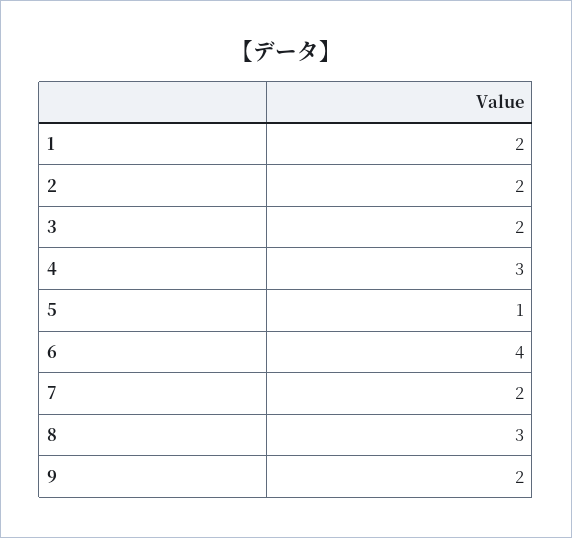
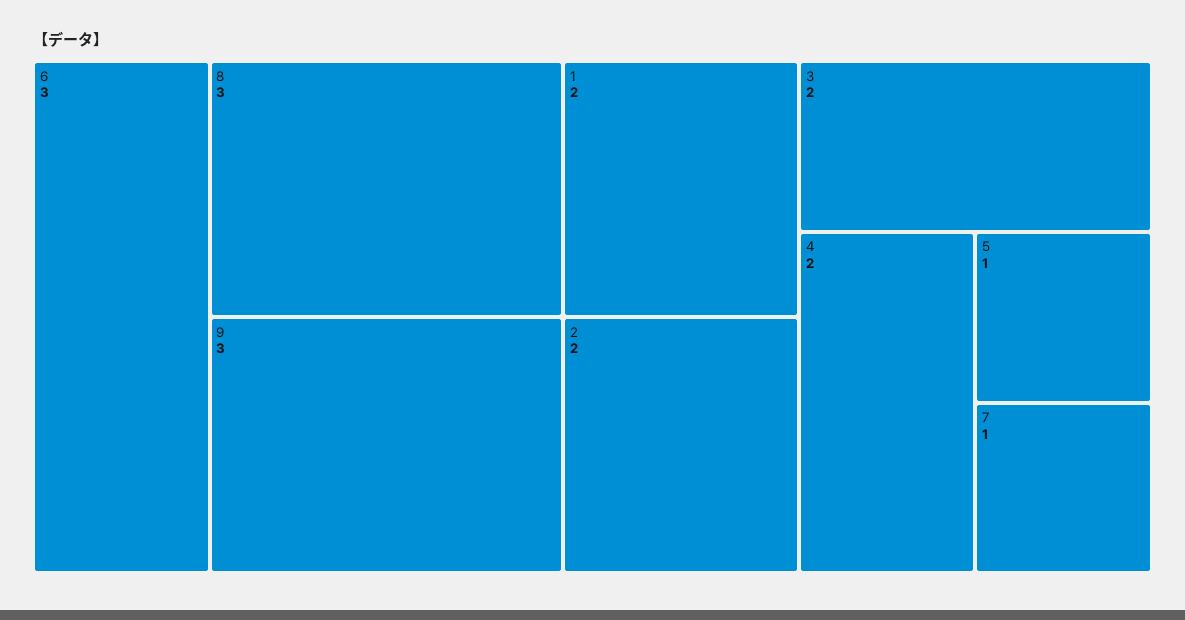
  {
    "1": 2,
    "2": 2,
    "3": 2,
-   "4": 3,
+   "4": 2,
    "5": 1,
-   "6": 4,
+   "6": 3,
-   "7": 2,
+   "7": 1,
    "8": 3,
-   "9": 2
+   "9": 3
  }

